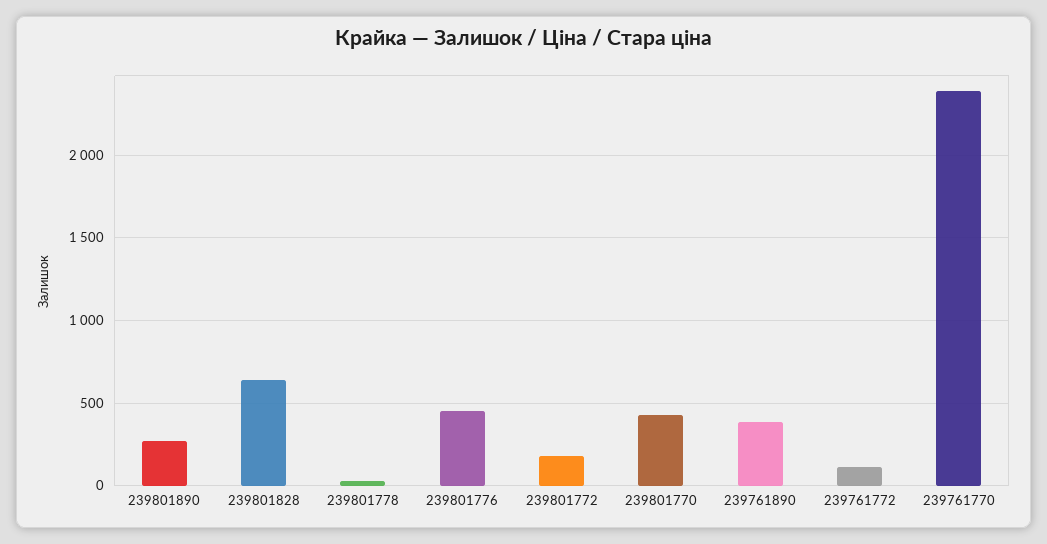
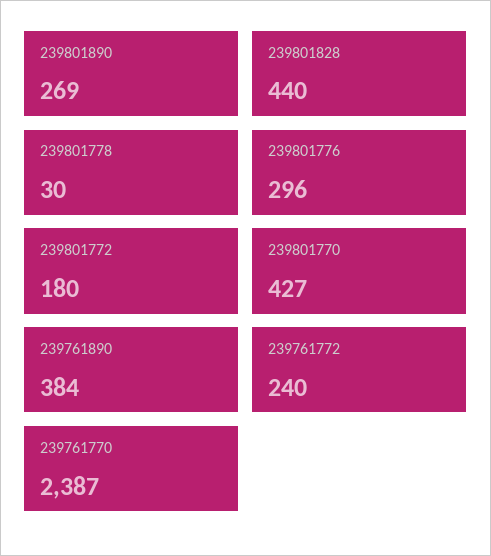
  {
    "239801890": 269,
-   "239801828": 650,
+   "239801828": 440,
    "239801778": 30,
-   "239801776": 450,
+   "239801776": 296,
    "239801772": 180,
    "239801770": 427,
    "239761890": 384,
-   "239761772": 100,
+   "239761772": 240,
    "239761770": 2387
  }

